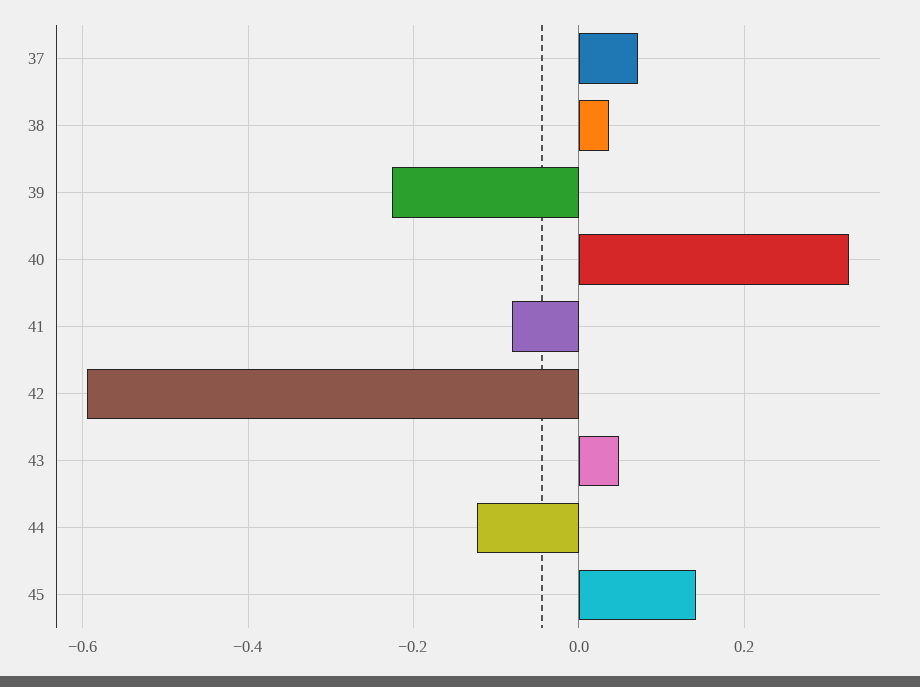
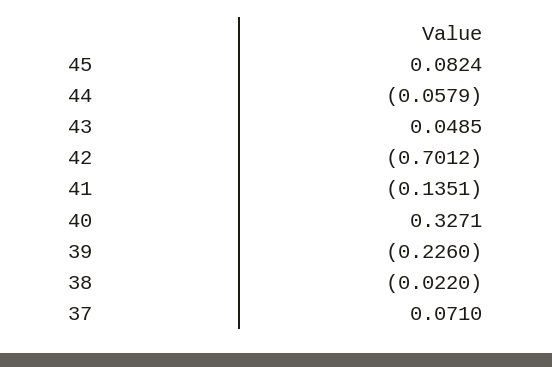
  {
    "37": 0.071,
-   "38": 0.04,
+   "38": -0.022,
    "39": -0.226,
    "40": 0.3271,
-   "41": -0.08,
+   "41": -0.1351,
-   "42": -0.6,
+   "42": -0.7012,
    "43": 0.0485,
-   "44": -0.12,
+   "44": -0.0579,
-   "45": 0.14
+   "45": 0.0824
  }

